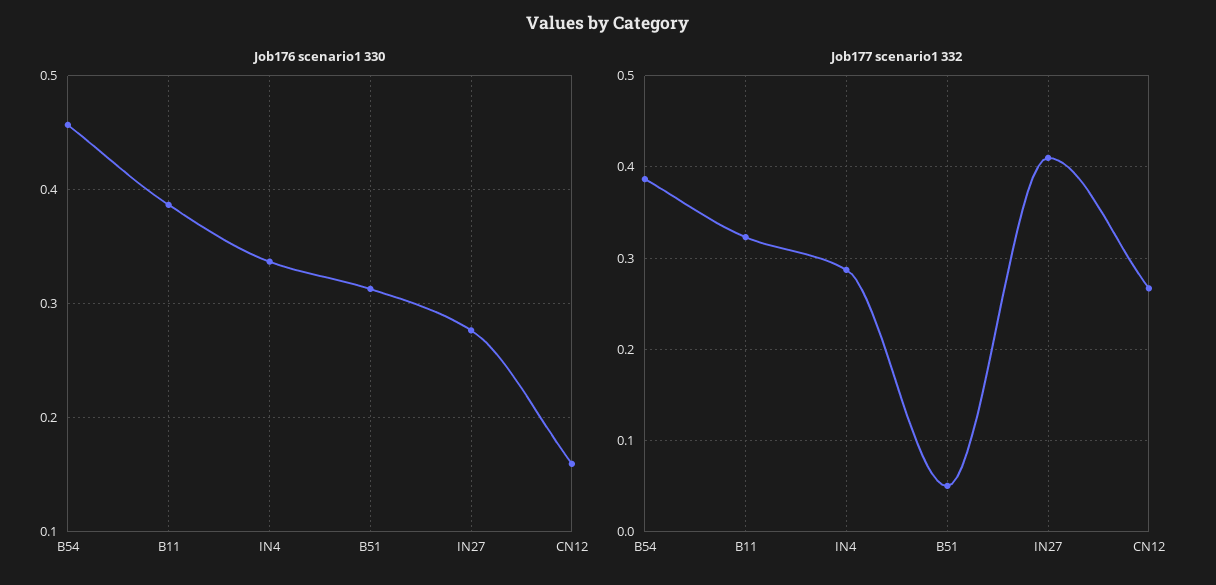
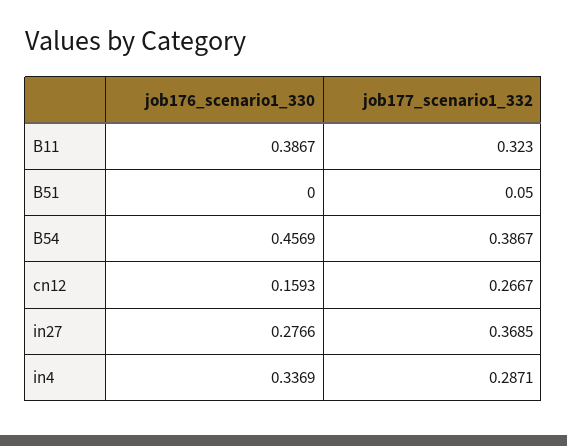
  {
    "Job176 scenario1 330": {
      "B54": 0.4569,
      "B11": 0.3867,
      "IN4": 0.3369,
-     "B51": 0.31,
+     "B51": 0,
      "IN27": 0.2766,
      "CN12": 0.1593
    },
    "Job177 scenario1 332": {
      "B54": 0.3867,
      "B11": 0.323,
      "IN4": 0.2871,
      "B51": 0.05,
-     "IN27": 0.41,
+     "IN27": 0.3685,
      "CN12": 0.2667
    }
  }

